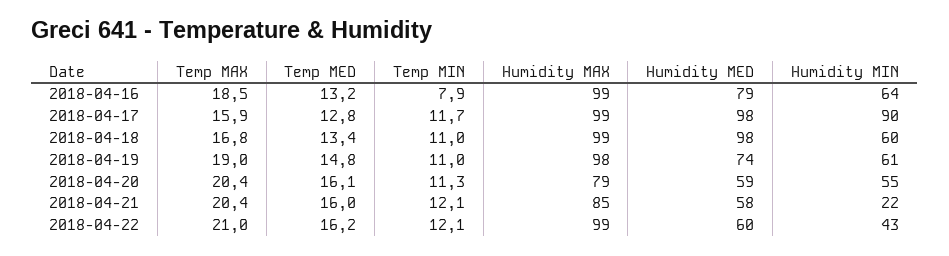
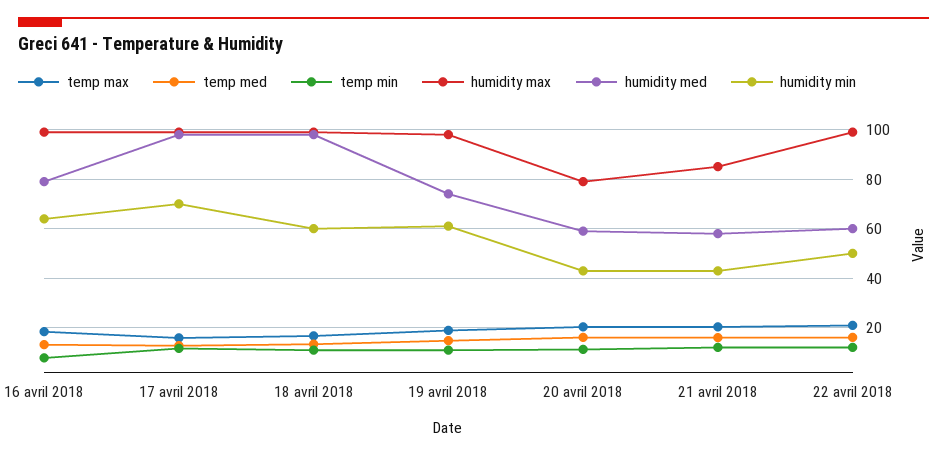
  {
    "Temp MAX": {
      "2018-04-16": 18.5,
      "2018-04-17": 15.9,
      "2018-04-18": 16.8,
      "2018-04-19": 19,
      "2018-04-20": 20.4,
      "2018-04-21": 20.4,
      "2018-04-22": 21
    },
    "Temp MED": {
      "2018-04-16": 13.2,
      "2018-04-17": 12.8,
      "2018-04-18": 13.4,
      "2018-04-19": 14.8,
      "2018-04-20": 16.1,
      "2018-04-21": 16,
      "2018-04-22": 16.2
    },
    "Temp MIN": {
      "2018-04-16": 7.9,
      "2018-04-17": 11.7,
      "2018-04-18": 11,
      "2018-04-19": 11,
      "2018-04-20": 11.3,
      "2018-04-21": 12.1,
      "2018-04-22": 12.1
    },
    "Humidity MAX": {
      "2018-04-16": 99,
      "2018-04-17": 99,
      "2018-04-18": 99,
      "2018-04-19": 98,
      "2018-04-20": 79,
      "2018-04-21": 85,
      "2018-04-22": 99
    },
    "Humidity MED": {
      "2018-04-16": 79,
      "2018-04-17": 98,
      "2018-04-18": 98,
      "2018-04-19": 74,
      "2018-04-20": 59,
      "2018-04-21": 58,
      "2018-04-22": 60
    },
    "Humidity MIN": {
      "2018-04-16": 64,
-     "2018-04-17": 90,
+     "2018-04-17": 70,
      "2018-04-18": 60,
      "2018-04-19": 61,
-     "2018-04-20": 55,
+     "2018-04-20": 42.5,
-     "2018-04-21": 22,
+     "2018-04-21": 42.5,
-     "2018-04-22": 43
+     "2018-04-22": 50
    }
  }

